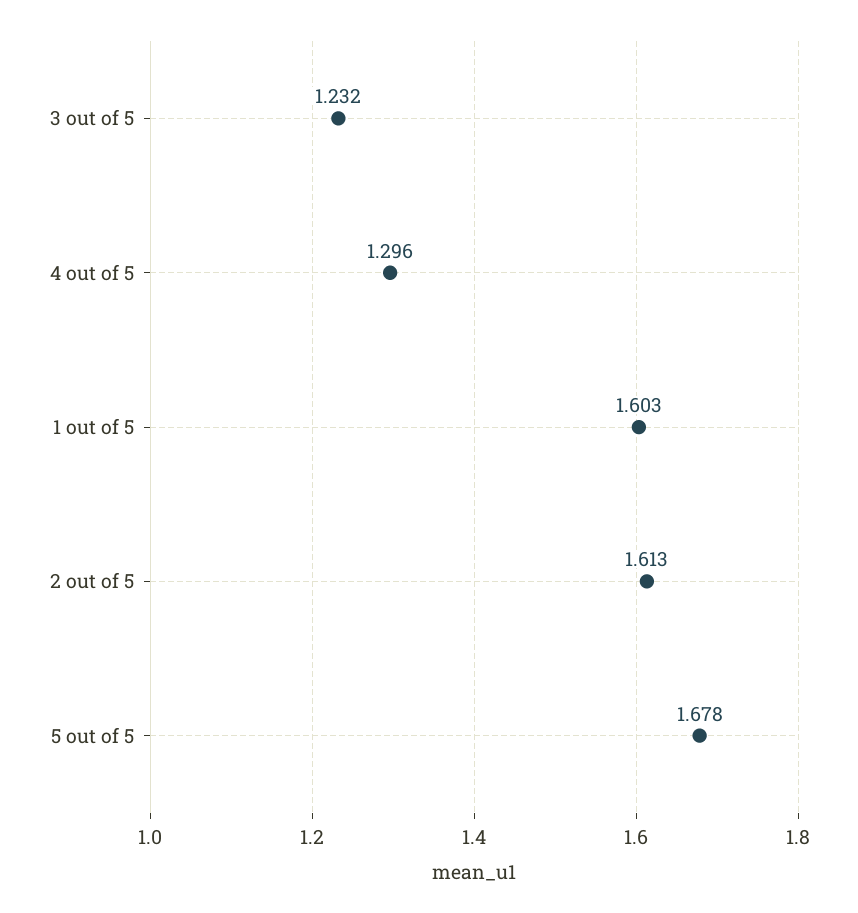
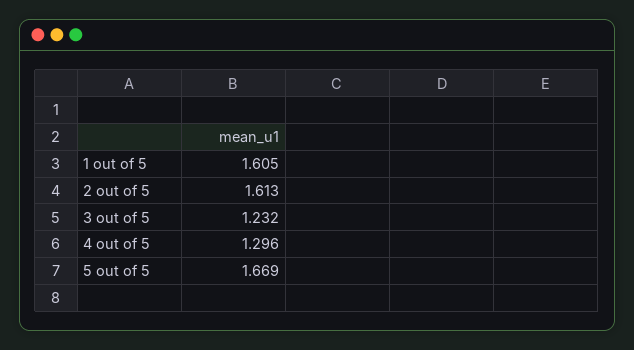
  {
    "3 out of 5": 1.232,
    "4 out of 5": 1.296,
-   "1 out of 5": 1.603,
+   "1 out of 5": 1.605,
    "2 out of 5": 1.613,
-   "5 out of 5": 1.678
+   "5 out of 5": 1.669
  }

